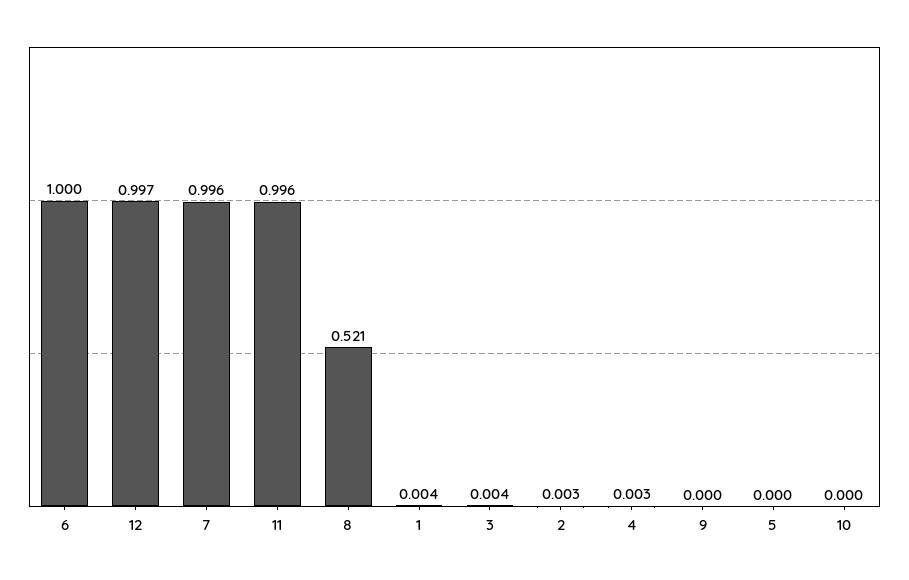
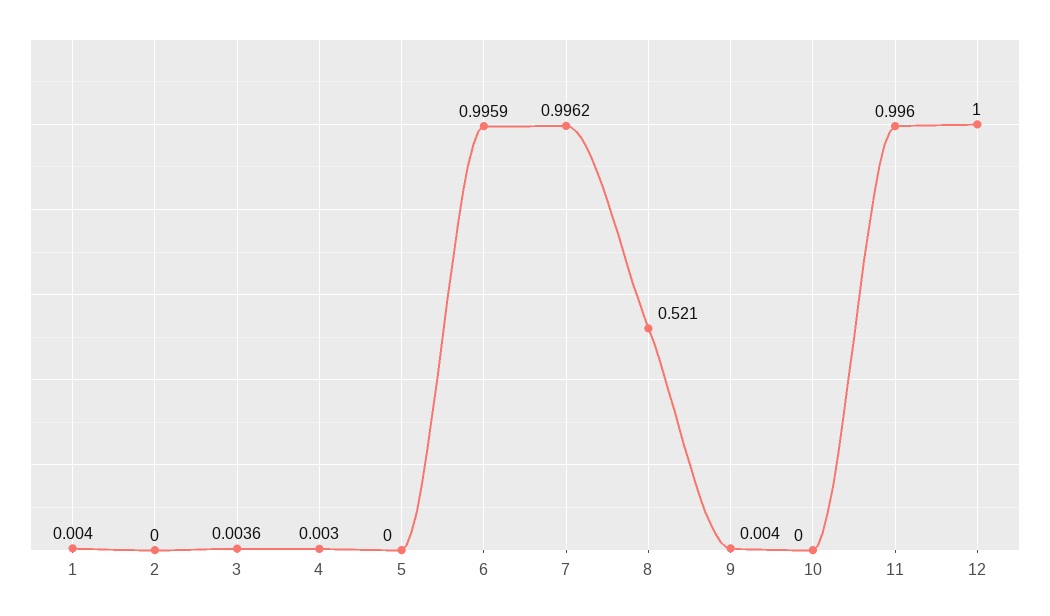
  {
-   "6": 1,
+   "6": 0.9959,
-   "12": 0.997,
+   "12": 1,
    "7": 0.9962,
    "11": 0.996,
    "8": 0.521,
    "1": 0.004,
    "3": 0.0036,
-   "2": 0.003,
+   "2": 0,
    "4": 0.003,
-   "9": 0,
+   "9": 0.004,
    "5": 0,
    "10": 0
  }

